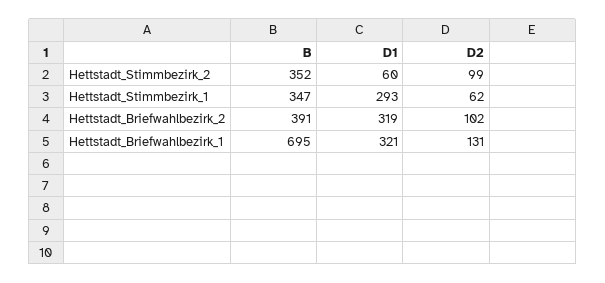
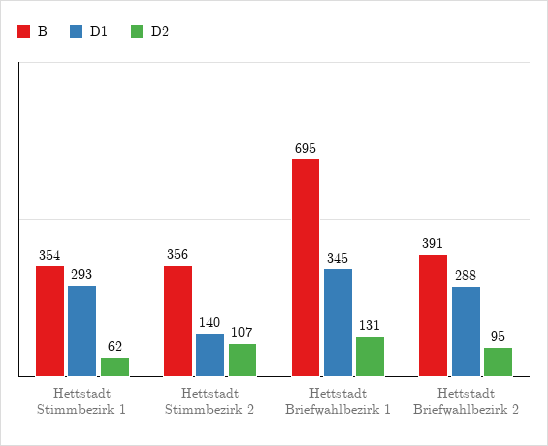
  {
    "B": {
-     "Hettstadt_Stimmbezirk_2": 352,
+     "Hettstadt_Stimmbezirk_2": 356,
-     "Hettstadt_Stimmbezirk_1": 347,
+     "Hettstadt_Stimmbezirk_1": 354,
      "Hettstadt_Briefwahlbezirk_2": 391,
      "Hettstadt_Briefwahlbezirk_1": 695
    },
    "D1": {
-     "Hettstadt_Stimmbezirk_2": 60,
+     "Hettstadt_Stimmbezirk_2": 140,
      "Hettstadt_Stimmbezirk_1": 293,
-     "Hettstadt_Briefwahlbezirk_2": 319,
+     "Hettstadt_Briefwahlbezirk_2": 288,
-     "Hettstadt_Briefwahlbezirk_1": 321
+     "Hettstadt_Briefwahlbezirk_1": 345
    },
    "D2": {
-     "Hettstadt_Stimmbezirk_2": 99,
+     "Hettstadt_Stimmbezirk_2": 107,
      "Hettstadt_Stimmbezirk_1": 62,
-     "Hettstadt_Briefwahlbezirk_2": 102,
+     "Hettstadt_Briefwahlbezirk_2": 95,
      "Hettstadt_Briefwahlbezirk_1": 131
    }
  }

